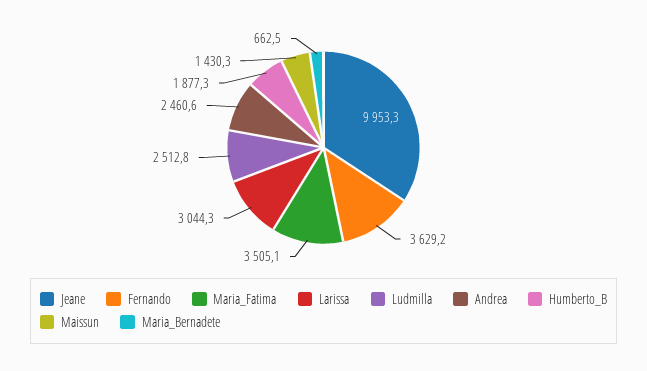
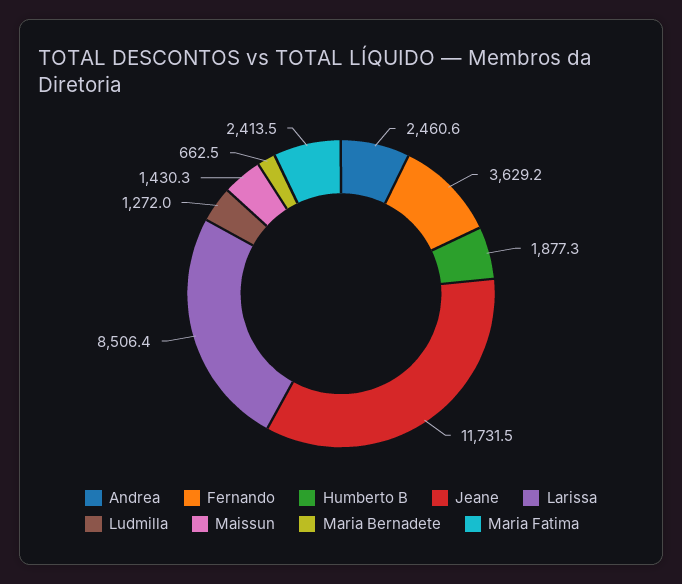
  {
-   "Jeane": 9953.3,
+   "Jeane": 11731.5,
    "Fernando": 3629.2,
-   "Maria_Fatima": 3505.1,
+   "Maria_Fatima": 2413.5,
-   "Larissa": 3044.3,
+   "Larissa": 8506.4,
-   "Ludmilla": 2512.8,
+   "Ludmilla": 1272,
    "Andrea": 2460.6,
    "Humberto_B": 1877.3,
    "Maissun": 1430.3,
    "Maria_Bernadete": 662.5
  }

